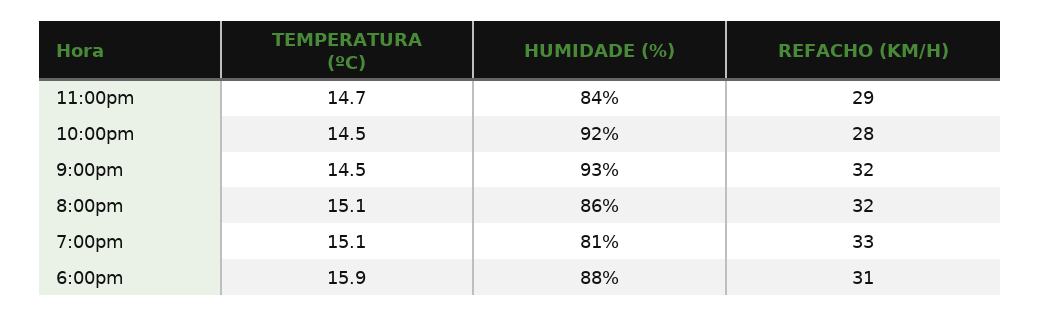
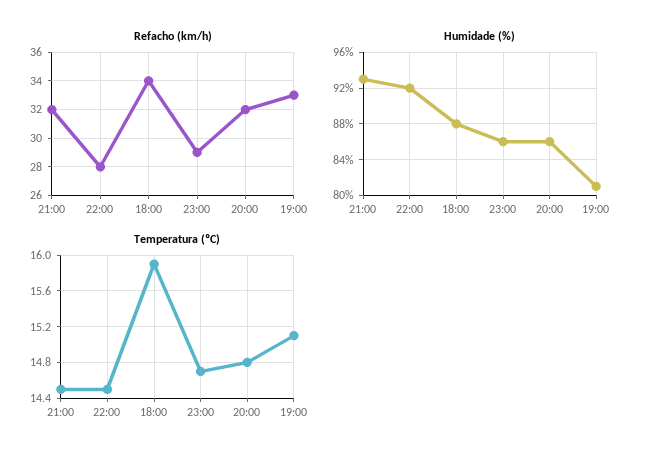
  {
    "TEMPERATURA (ºC)": {
      "11:00pm": 14.7,
      "10:00pm": 14.5,
      "9:00pm": 14.5,
-     "8:00pm": 15.1,
+     "8:00pm": 14.8,
      "7:00pm": 15.1,
      "6:00pm": 15.9
    },
    "HUMIDADE (%)": {
-     "11:00pm": 84,
+     "11:00pm": 86,
      "10:00pm": 92,
      "9:00pm": 93,
      "8:00pm": 86,
      "7:00pm": 81,
      "6:00pm": 88
    },
    "REFACHO (KM/H)": {
      "11:00pm": 29,
      "10:00pm": 28,
      "9:00pm": 32,
      "8:00pm": 32,
      "7:00pm": 33,
-     "6:00pm": 31
+     "6:00pm": 34
    }
  }

